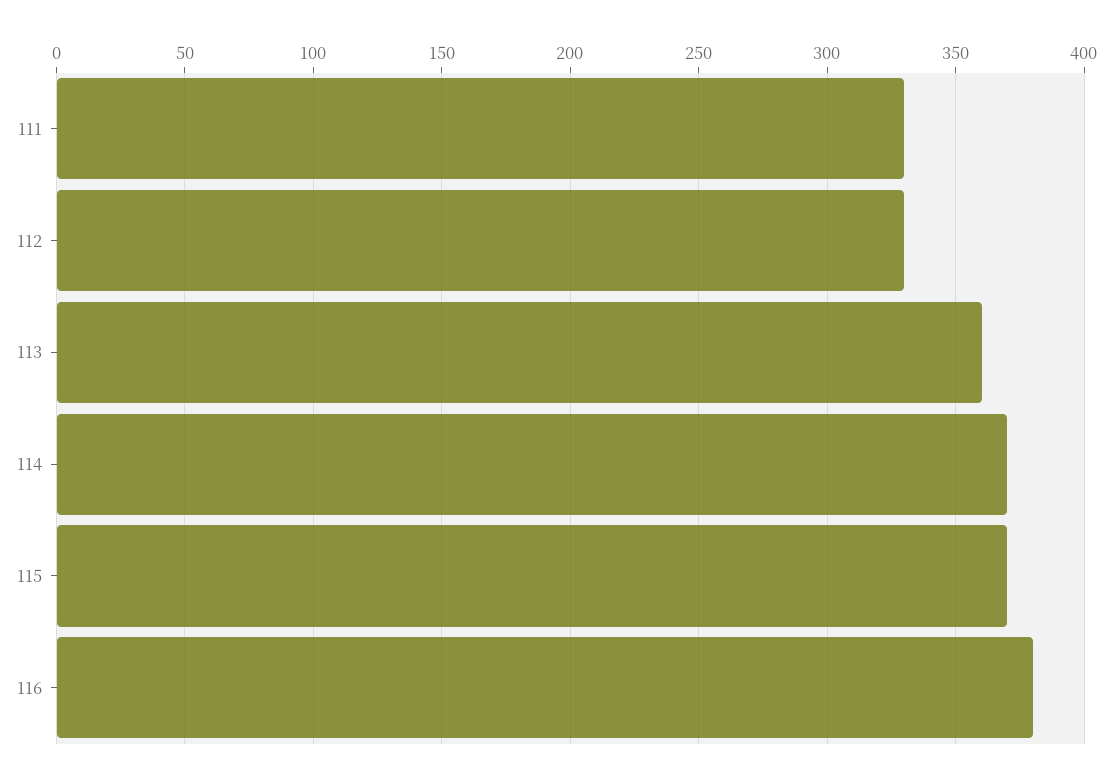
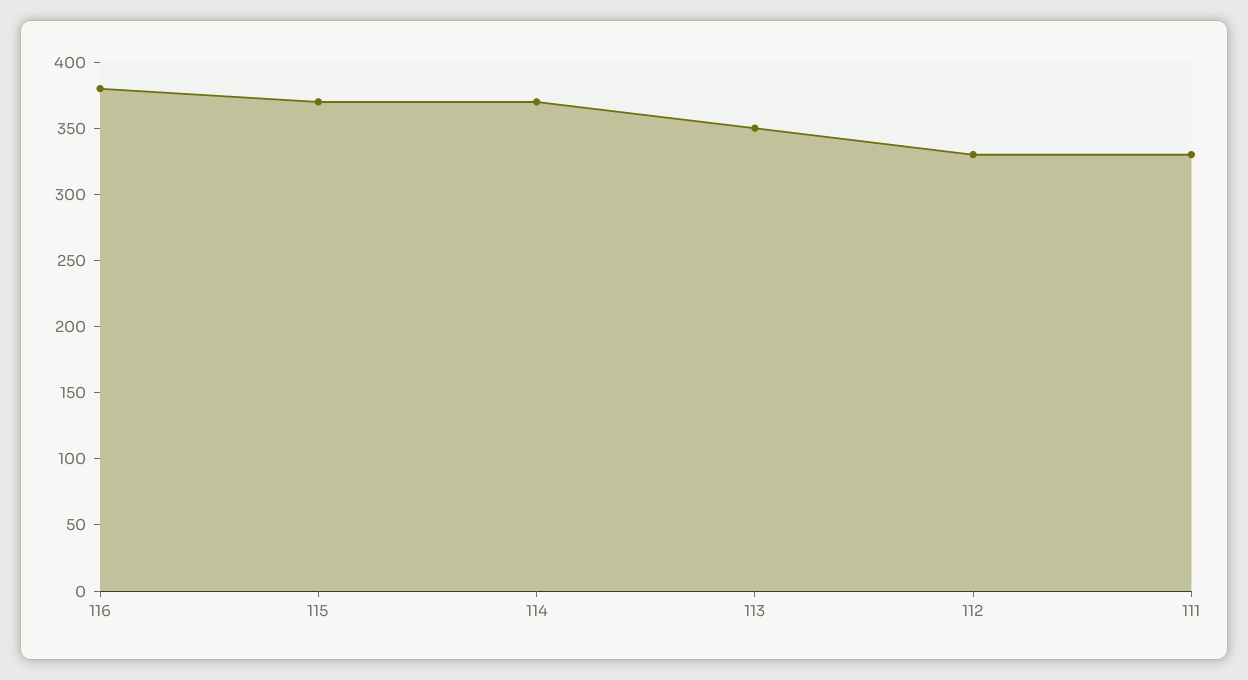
  {
    "111": 330,
    "112": 330,
-   "113": 360,
+   "113": 350,
    "114": 370,
    "115": 370,
    "116": 380
  }

